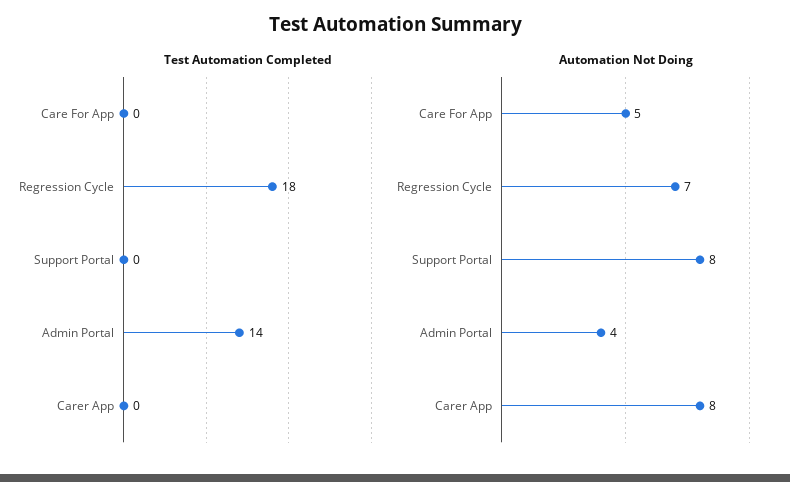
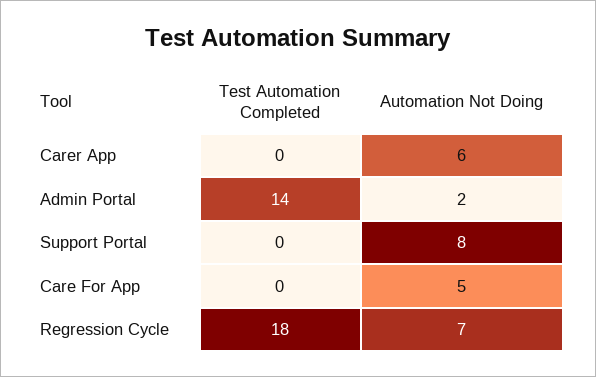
  {
    "Test Automation Completed": {
      "Care For App": 0,
      "Regression Cycle": 18,
      "Support Portal": 0,
      "Admin Portal": 14,
      "Carer App": 0
    },
    "Automation Not Doing": {
      "Care For App": 5,
      "Regression Cycle": 7,
      "Support Portal": 8,
-     "Admin Portal": 4,
+     "Admin Portal": 2,
-     "Carer App": 8
+     "Carer App": 6
    }
  }

